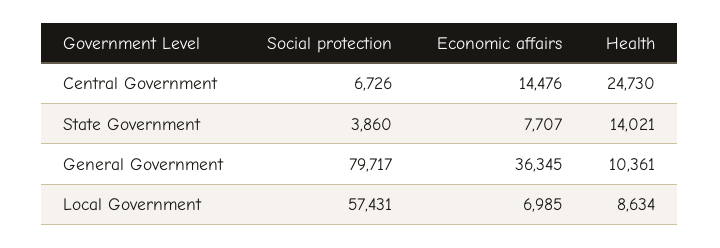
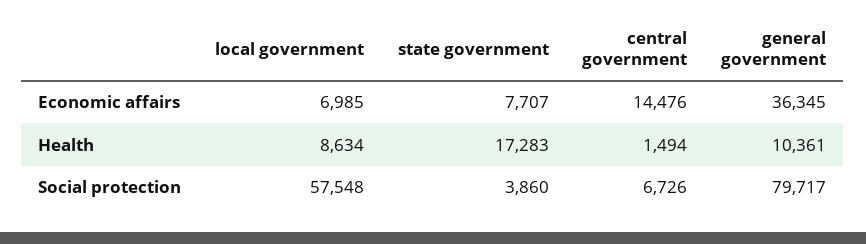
  {
    "Social protection": {
      "Central Government": 6726,
      "State Government": 3860,
      "General Government": 79717,
-     "Local Government": 57431
+     "Local Government": 57548
    },
    "Economic affairs": {
      "Central Government": 14476,
      "State Government": 7707,
      "General Government": 36345,
      "Local Government": 6985
    },
    "Health": {
-     "Central Government": 24730,
+     "Central Government": 1494,
-     "State Government": 14021,
+     "State Government": 17283,
      "General Government": 10361,
      "Local Government": 8634
    }
  }

